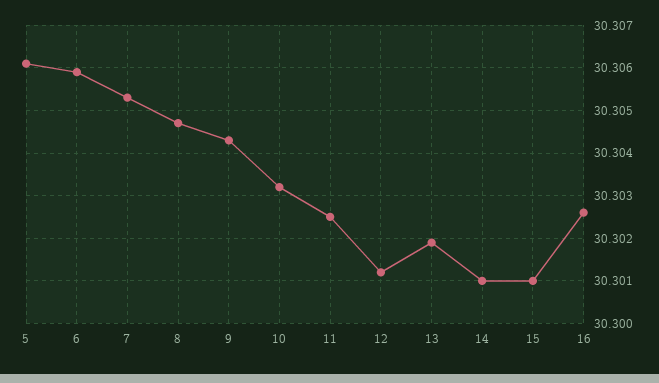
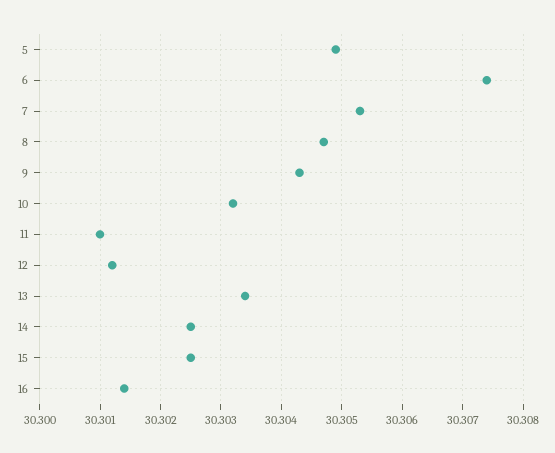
  {
-   "5": 30.306,
+   "5": 30.3049,
-   "6": 30.306,
+   "6": 30.3074,
    "7": 30.3053,
    "8": 30.3047,
    "9": 30.3043,
    "10": 30.3032,
-   "11": 30.3025,
+   "11": 30.301,
    "12": 30.3012,
-   "13": 30.302,
+   "13": 30.3034,
-   "14": 30.301,
+   "14": 30.3025,
-   "15": 30.301,
+   "15": 30.3025,
-   "16": 30.3025
+   "16": 30.3014
  }

